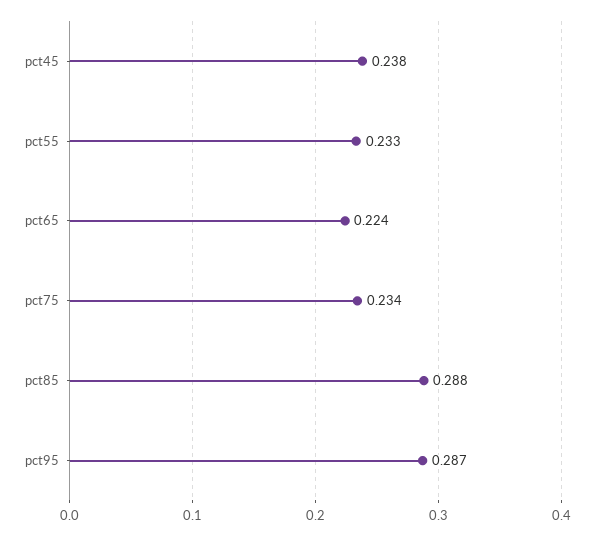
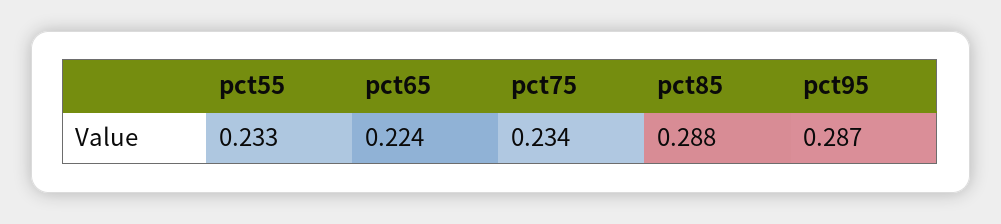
  {
-   "pct45": 0.238,
    "pct55": 0.233,
    "pct65": 0.224,
    "pct75": 0.234,
    "pct85": 0.288,
    "pct95": 0.287
  }

